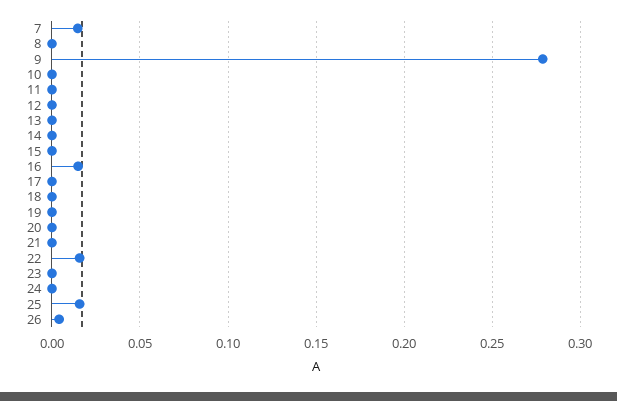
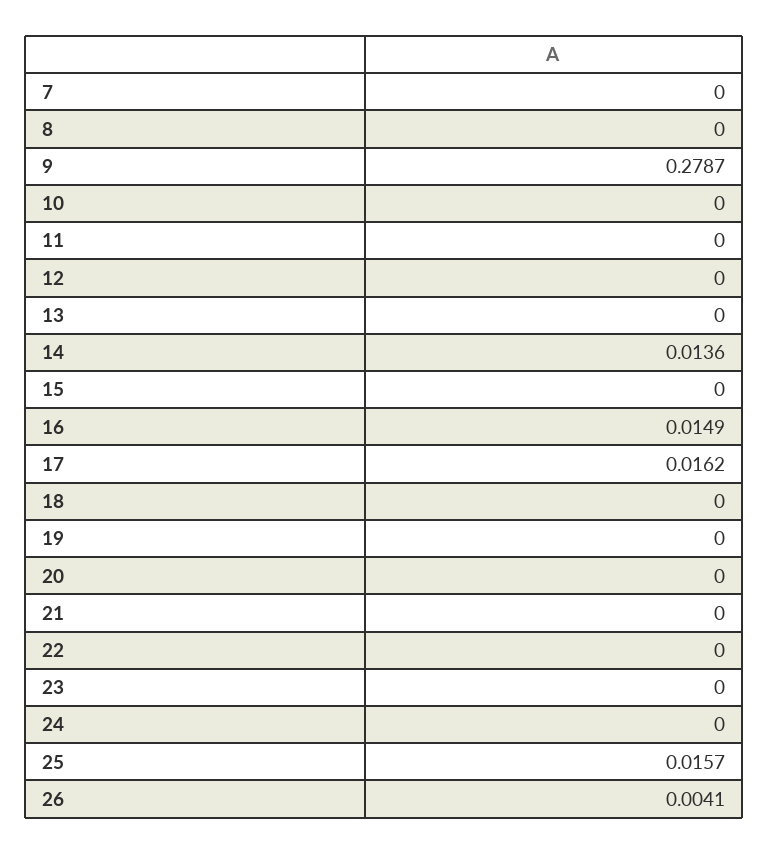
  {
-   "7": 0.015,
+   "7": 0,
    "8": 0,
    "9": 0.2787,
    "10": 0,
    "11": 0,
    "12": 0,
    "13": 0,
-   "14": 0,
+   "14": 0.0136,
    "15": 0,
    "16": 0.0149,
-   "17": 0,
+   "17": 0.0162,
    "18": 0,
    "19": 0,
    "20": 0,
    "21": 0,
-   "22": 0.015,
+   "22": 0,
    "23": 0,
    "24": 0,
    "25": 0.0157,
    "26": 0.0041
  }

